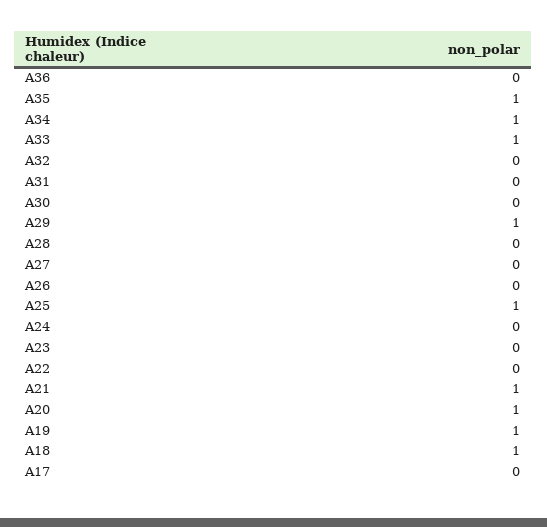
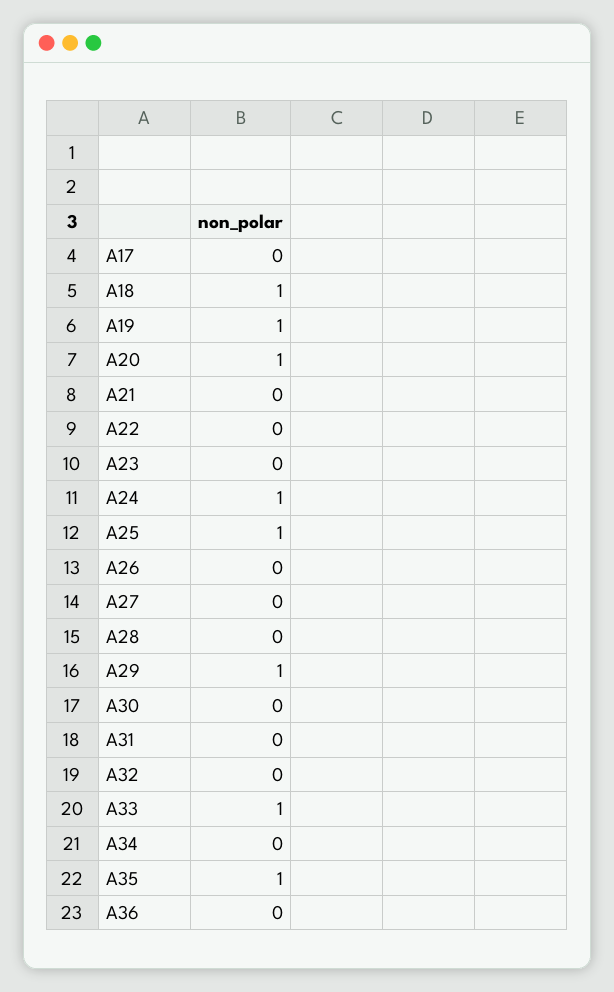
  {
    "A36": 0,
    "A35": 1,
-   "A34": 1,
+   "A34": 0,
    "A33": 1,
    "A32": 0,
    "A31": 0,
    "A30": 0,
    "A29": 1,
    "A28": 0,
    "A27": 0,
    "A26": 0,
    "A25": 1,
-   "A24": 0,
+   "A24": 1,
    "A23": 0,
    "A22": 0,
-   "A21": 1,
+   "A21": 0,
    "A20": 1,
    "A19": 1,
    "A18": 1,
    "A17": 0
  }

